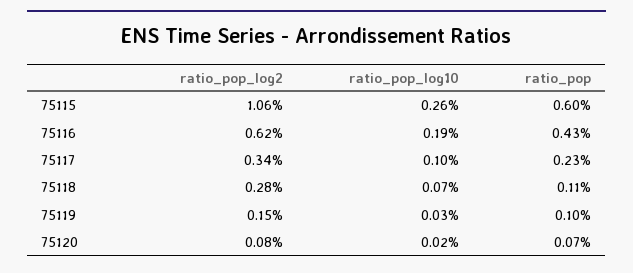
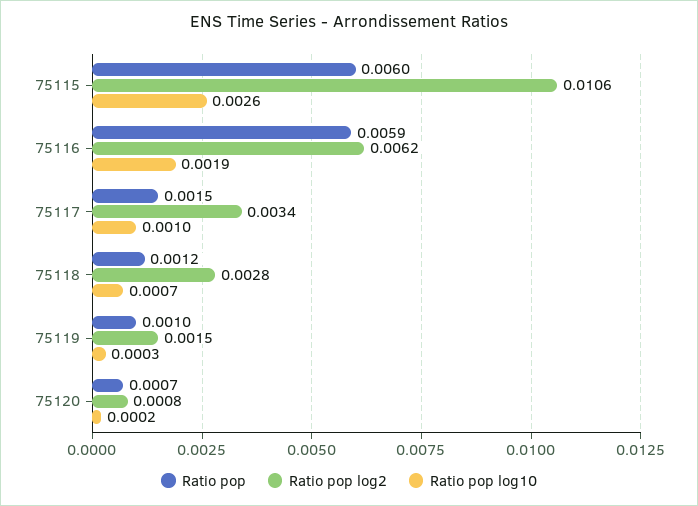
  {
    "ratio_pop_log2": {
      "75115": 0.0106,
      "75116": 0.0062,
      "75117": 0.0034,
      "75118": 0.0028,
      "75119": 0.0015,
      "75120": 0.0008
    },
    "ratio_pop_log10": {
      "75115": 0.0026,
      "75116": 0.0019,
      "75117": 0.001,
      "75118": 0.0007,
      "75119": 0.0003,
      "75120": 0.0002
    },
    "ratio_pop": {
      "75115": 0.006,
-     "75116": 0.0043,
+     "75116": 0.0059,
-     "75117": 0.0023,
+     "75117": 0.0015,
-     "75118": 0.0011,
+     "75118": 0.0012,
      "75119": 0.001,
      "75120": 0.0007
    }
  }

